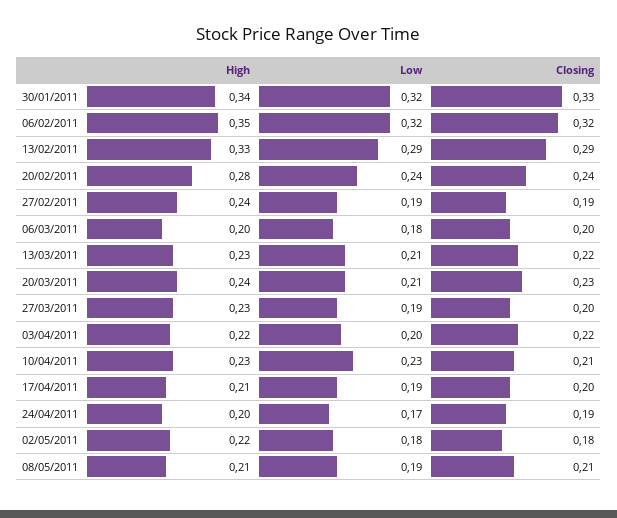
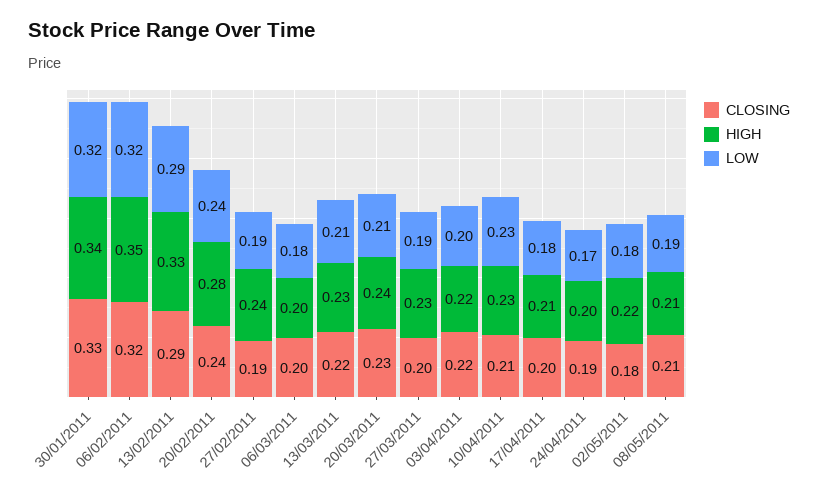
  {
    "High": {
      "30/01/2011": 0.34,
      "06/02/2011": 0.35,
      "13/02/2011": 0.33,
      "20/02/2011": 0.28,
      "27/02/2011": 0.24,
      "06/03/2011": 0.2,
      "13/03/2011": 0.23,
      "20/03/2011": 0.24,
      "27/03/2011": 0.23,
      "03/04/2011": 0.22,
      "10/04/2011": 0.23,
      "17/04/2011": 0.21,
      "24/04/2011": 0.2,
      "02/05/2011": 0.22,
      "08/05/2011": 0.21
    },
    "Low": {
      "30/01/2011": 0.32,
      "06/02/2011": 0.32,
      "13/02/2011": 0.29,
      "20/02/2011": 0.24,
      "27/02/2011": 0.19,
      "06/03/2011": 0.18,
      "13/03/2011": 0.21,
      "20/03/2011": 0.21,
      "27/03/2011": 0.19,
      "03/04/2011": 0.2,
      "10/04/2011": 0.23,
-     "17/04/2011": 0.19,
+     "17/04/2011": 0.18,
      "24/04/2011": 0.17,
      "02/05/2011": 0.18,
      "08/05/2011": 0.19
    },
    "Closing": {
      "30/01/2011": 0.33,
      "06/02/2011": 0.32,
      "13/02/2011": 0.29,
      "20/02/2011": 0.24,
      "27/02/2011": 0.19,
      "06/03/2011": 0.2,
      "13/03/2011": 0.22,
      "20/03/2011": 0.23,
      "27/03/2011": 0.2,
      "03/04/2011": 0.22,
      "10/04/2011": 0.21,
      "17/04/2011": 0.2,
      "24/04/2011": 0.19,
      "02/05/2011": 0.18,
      "08/05/2011": 0.21
    }
  }

